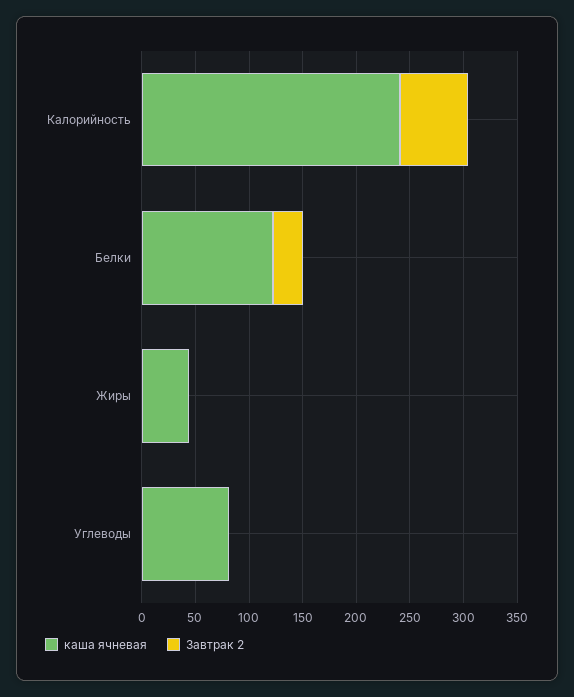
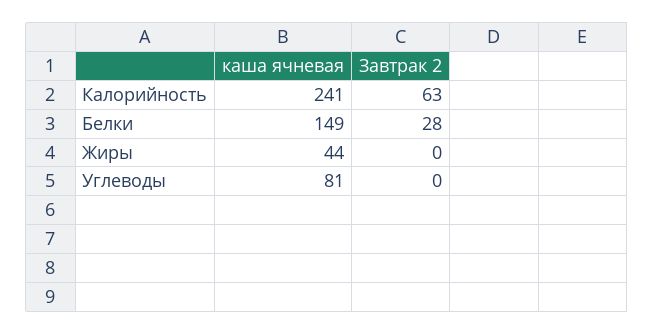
  {
    "каша ячневая": {
      "Калорийность": 241,
-     "Белки": 120,
+     "Белки": 149,
      "Жиры": 44,
      "Углеводы": 81
    },
    "Завтрак 2": {
      "Калорийность": 63,
      "Белки": 28,
      "Жиры": 0,
      "Углеводы": 0
    }
  }

